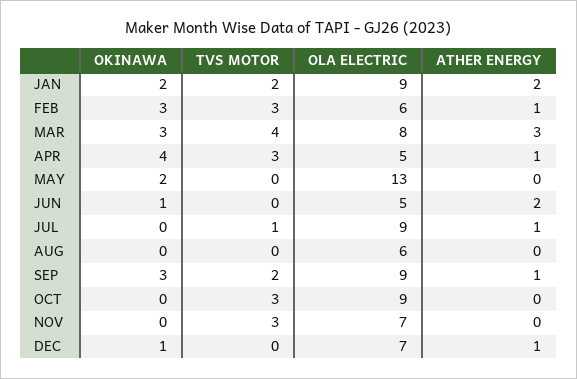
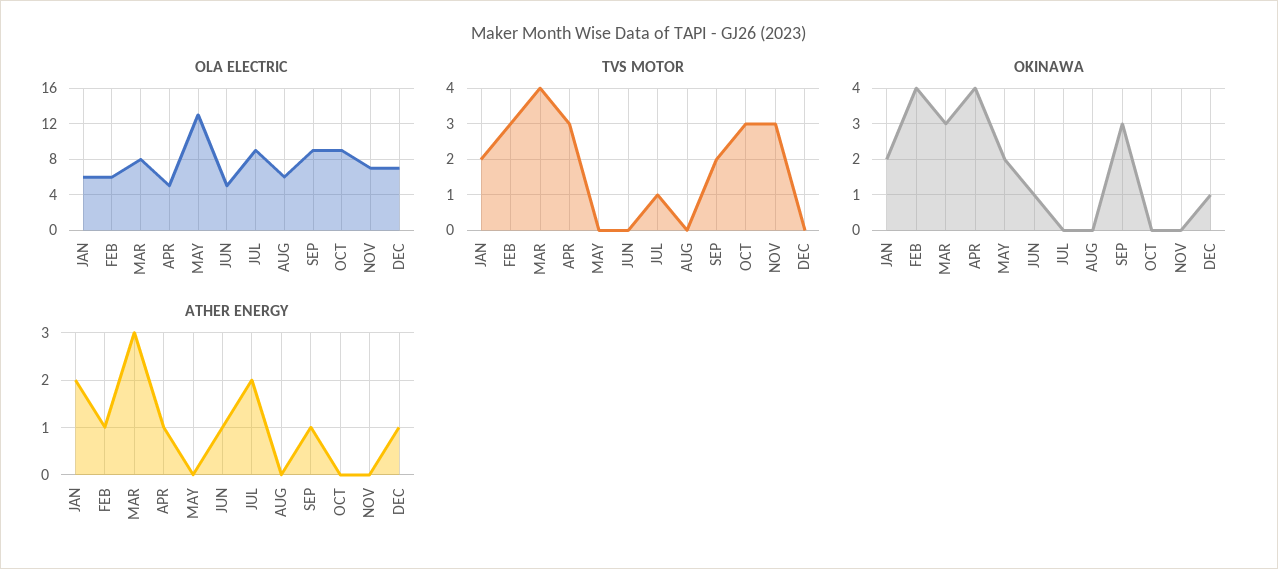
  {
    "OKINAWA": {
      "JAN": 2,
-     "FEB": 3,
+     "FEB": 4,
      "MAR": 3,
      "APR": 4,
      "MAY": 2,
      "JUN": 1,
      "JUL": 0,
      "AUG": 0,
      "SEP": 3,
      "OCT": 0,
      "NOV": 0,
      "DEC": 1
    },
    "TVS MOTOR": {
      "JAN": 2,
      "FEB": 3,
      "MAR": 4,
      "APR": 3,
      "MAY": 0,
      "JUN": 0,
      "JUL": 1,
      "AUG": 0,
      "SEP": 2,
      "OCT": 3,
      "NOV": 3,
      "DEC": 0
    },
    "OLA ELECTRIC": {
-     "JAN": 9,
+     "JAN": 6,
      "FEB": 6,
      "MAR": 8,
      "APR": 5,
      "MAY": 13,
      "JUN": 5,
      "JUL": 9,
      "AUG": 6,
      "SEP": 9,
      "OCT": 9,
      "NOV": 7,
      "DEC": 7
    },
    "ATHER ENERGY": {
      "JAN": 2,
      "FEB": 1,
      "MAR": 3,
      "APR": 1,
      "MAY": 0,
-     "JUN": 2,
+     "JUN": 1,
-     "JUL": 1,
+     "JUL": 2,
      "AUG": 0,
      "SEP": 1,
      "OCT": 0,
      "NOV": 0,
      "DEC": 1
    }
  }

